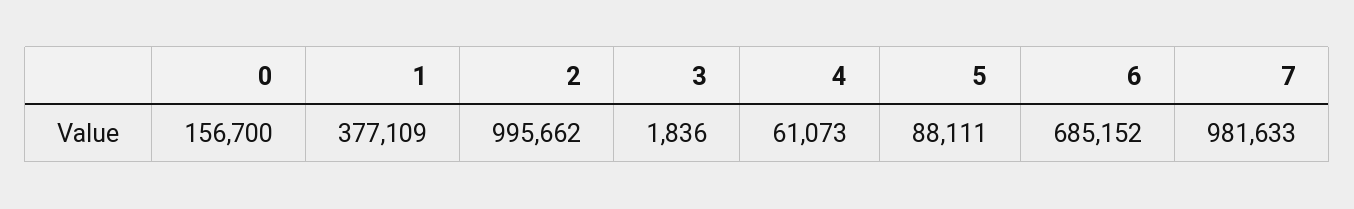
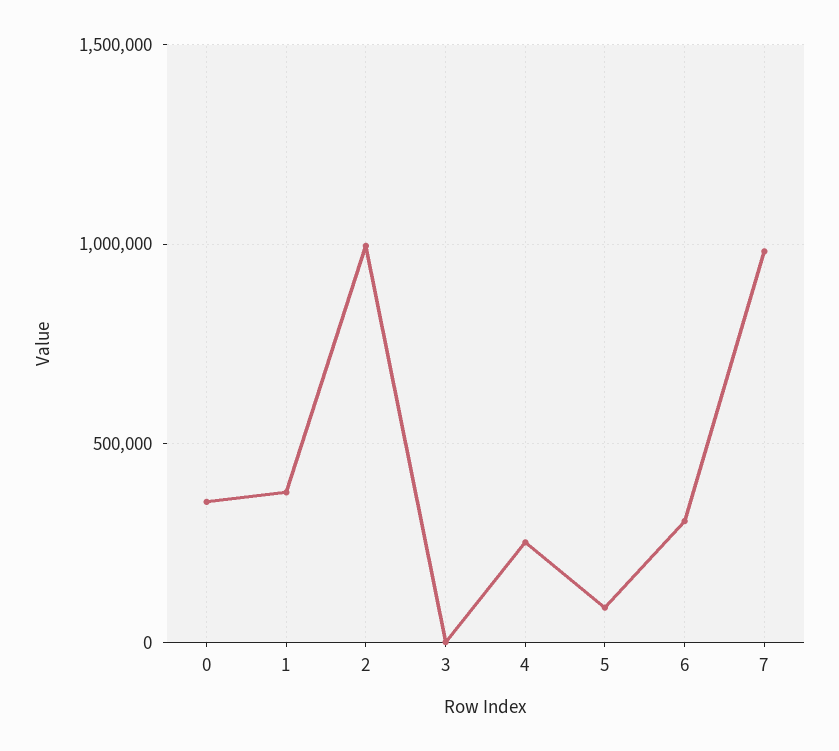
  {
-   "0": 156700,
+   "0": 350000,
    "1": 377109,
    "2": 995662,
    "3": 1836,
-   "4": 61073,
+   "4": 250000,
    "5": 88111,
-   "6": 685152,
+   "6": 300000,
    "7": 981633
  }

